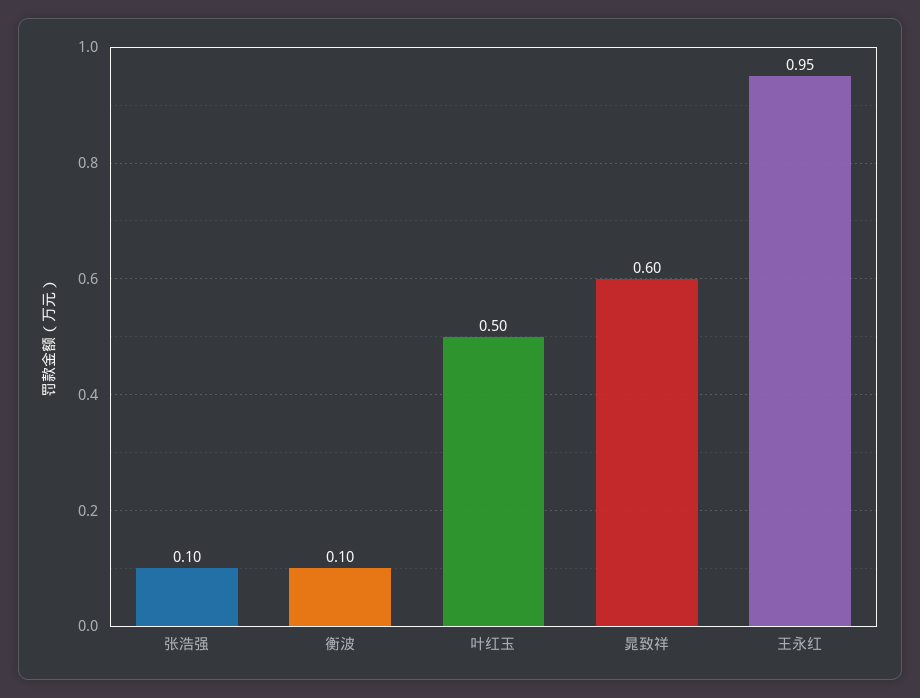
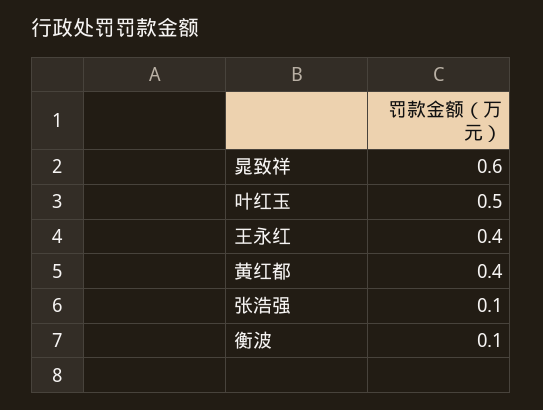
  {
    "张浩强": 0.1,
    "衡波": 0.1,
    "叶红玉": 0.5,
    "晁致祥": 0.6,
-   "王永红": 0.95
+   "王永红": 0.4,
+   "黄红都": 0.4
  }

